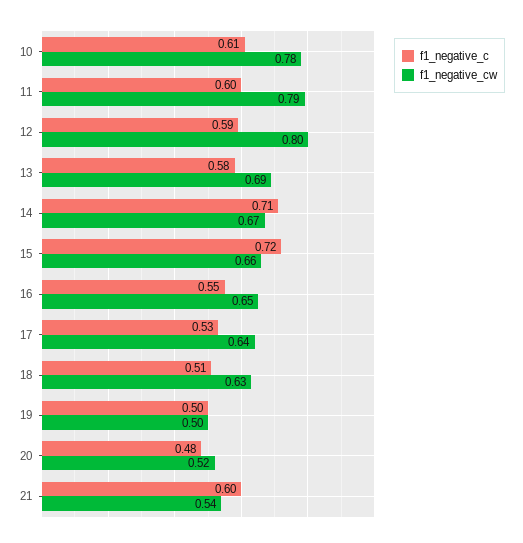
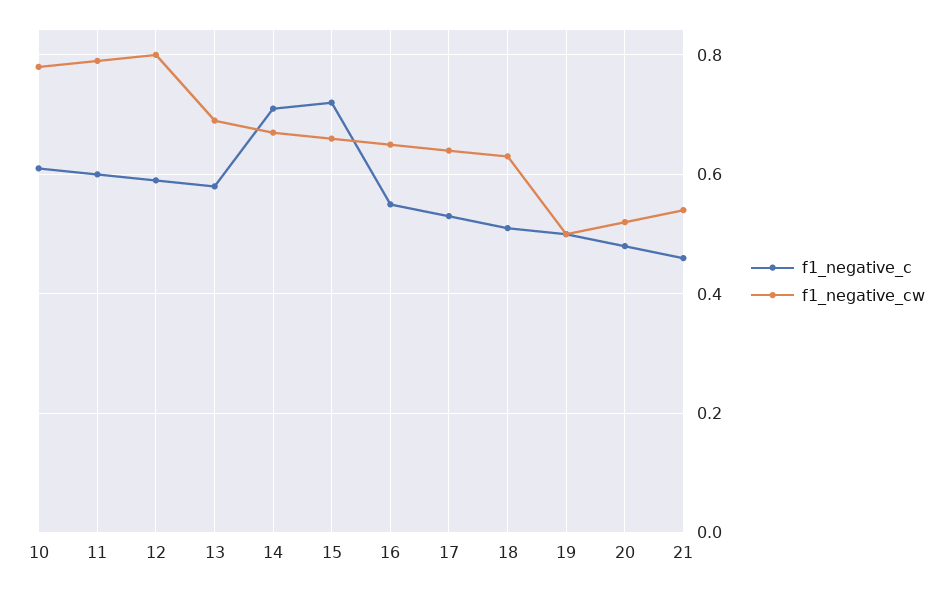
  {
    "f1_negative_c": {
      "10": 0.61,
      "11": 0.6,
      "12": 0.59,
      "13": 0.58,
      "14": 0.71,
      "15": 0.72,
      "16": 0.55,
      "17": 0.53,
      "18": 0.51,
      "19": 0.5,
      "20": 0.48,
-     "21": 0.6
+     "21": 0.45
    },
    "f1_negative_cw": {
      "10": 0.78,
      "11": 0.79,
      "12": 0.8,
      "13": 0.69,
      "14": 0.67,
      "15": 0.66,
      "16": 0.65,
      "17": 0.64,
      "18": 0.63,
      "19": 0.5,
      "20": 0.52,
      "21": 0.54
    }
  }

